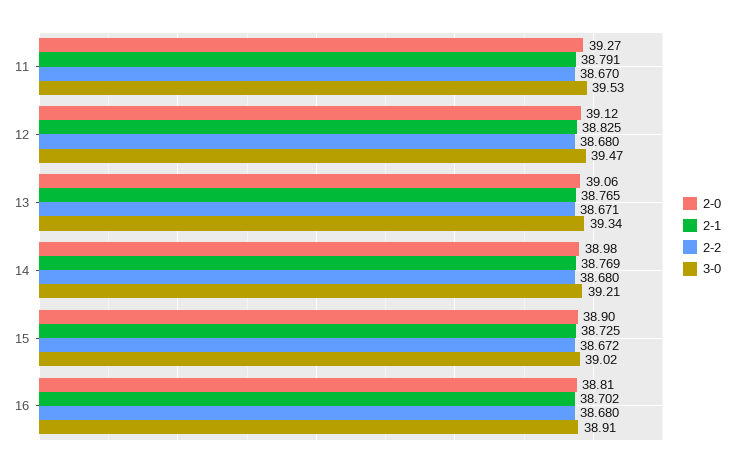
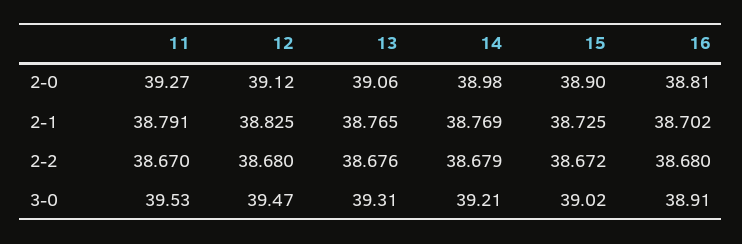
  {
    "2-0": {
      "11": 39.27,
      "12": 39.12,
      "13": 39.06,
      "14": 38.98,
      "15": 38.9,
      "16": 38.81
    },
    "2-1": {
      "11": 38.791,
      "12": 38.825,
      "13": 38.765,
      "14": 38.769,
      "15": 38.725,
      "16": 38.702
    },
    "2-2": {
      "11": 38.67,
      "12": 38.68,
-     "13": 38.671,
+     "13": 38.676,
-     "14": 38.68,
+     "14": 38.679,
      "15": 38.672,
      "16": 38.68
    },
    "3-0": {
      "11": 39.53,
      "12": 39.47,
-     "13": 39.34,
+     "13": 39.31,
      "14": 39.21,
      "15": 39.02,
      "16": 38.91
    }
  }

